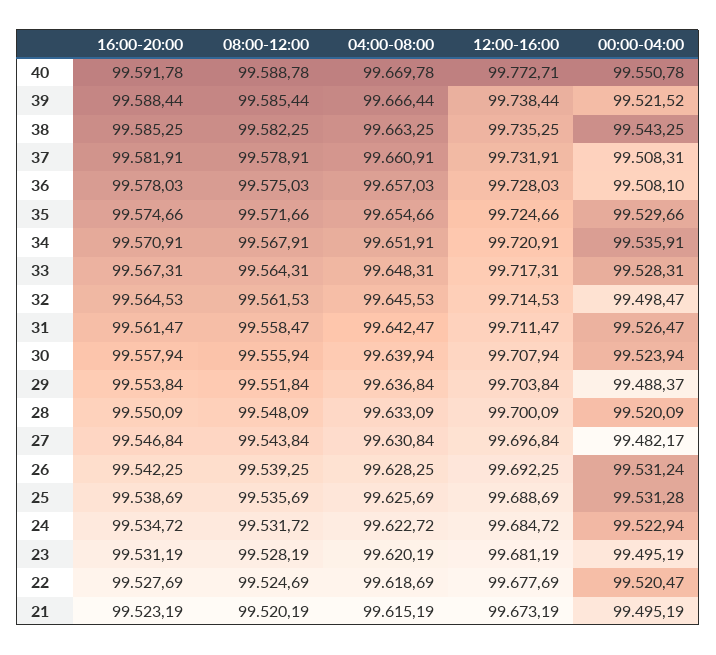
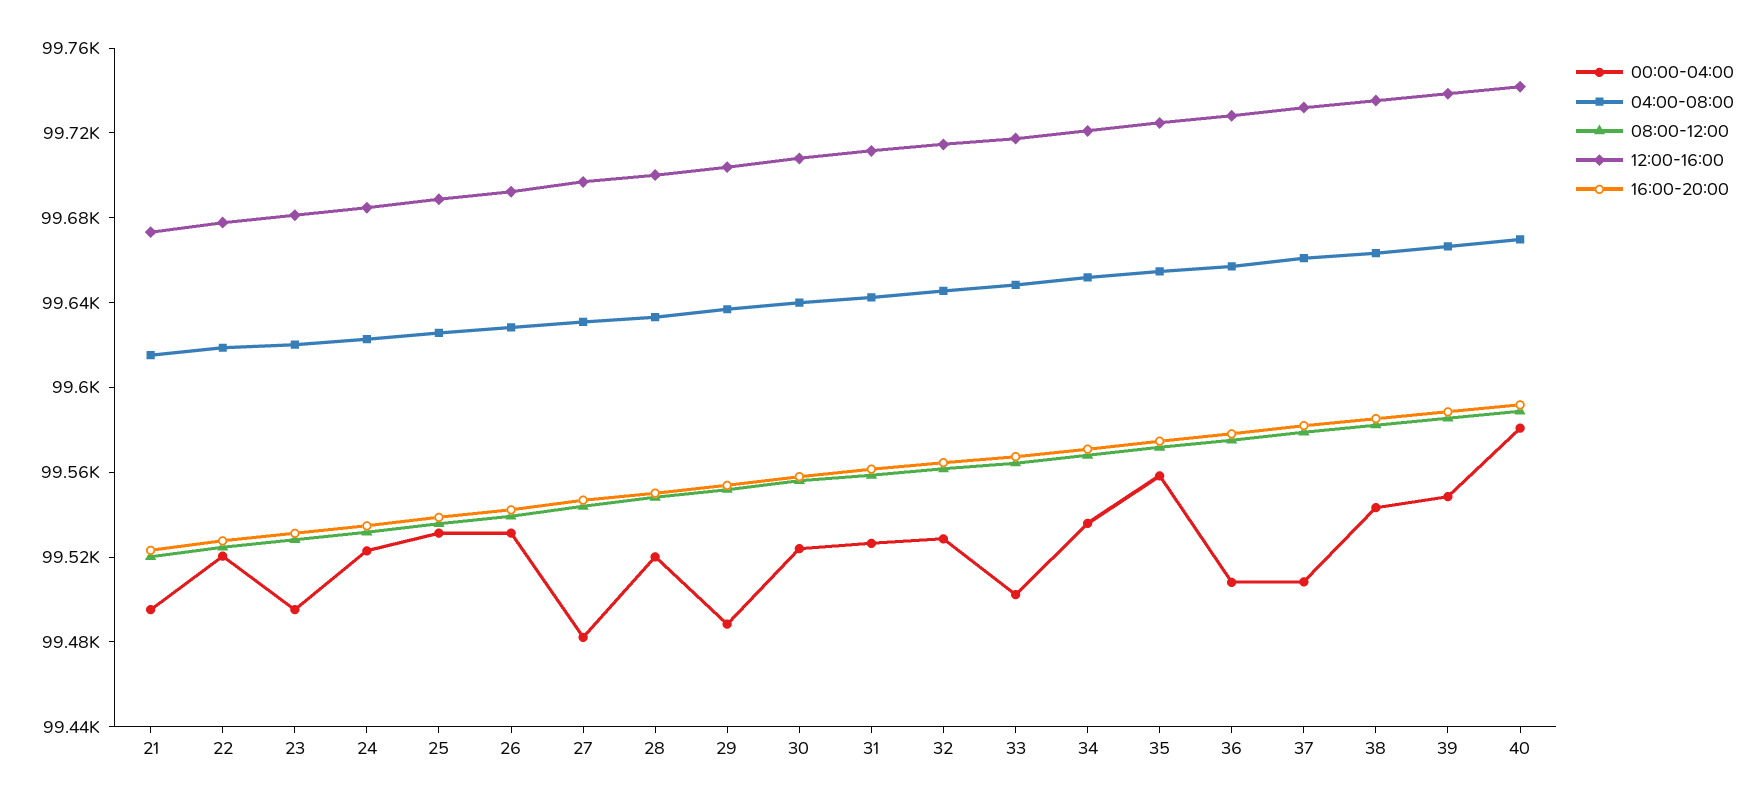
  {
    "16:00-20:00": {
      "40": 99591.78,
      "39": 99588.44,
      "38": 99585.25,
      "37": 99581.91,
      "36": 99578.03,
      "35": 99574.66,
      "34": 99570.91,
      "33": 99567.31,
      "32": 99564.53,
      "31": 99561.47,
      "30": 99557.94,
      "29": 99553.84,
      "28": 99550.09,
      "27": 99546.84,
      "26": 99542.25,
      "25": 99538.69,
      "24": 99534.72,
      "23": 99531.19,
      "22": 99527.69,
      "21": 99523.19
    },
    "08:00-12:00": {
      "40": 99588.78,
      "39": 99585.44,
      "38": 99582.25,
      "37": 99578.91,
      "36": 99575.03,
      "35": 99571.66,
      "34": 99567.91,
      "33": 99564.31,
      "32": 99561.53,
      "31": 99558.47,
      "30": 99555.94,
      "29": 99551.84,
      "28": 99548.09,
      "27": 99543.84,
      "26": 99539.25,
      "25": 99535.69,
      "24": 99531.72,
      "23": 99528.19,
      "22": 99524.69,
      "21": 99520.19
    },
    "04:00-08:00": {
      "40": 99669.78,
      "39": 99666.44,
      "38": 99663.25,
      "37": 99660.91,
      "36": 99657.03,
      "35": 99654.66,
      "34": 99651.91,
      "33": 99648.31,
      "32": 99645.53,
      "31": 99642.47,
      "30": 99639.94,
      "29": 99636.84,
      "28": 99633.09,
      "27": 99630.84,
      "26": 99628.25,
      "25": 99625.69,
      "24": 99622.72,
      "23": 99620.19,
      "22": 99618.69,
      "21": 99615.19
    },
    "12:00-16:00": {
-     "40": 99772.71,
+     "40": 99740,
      "39": 99738.44,
      "38": 99735.25,
      "37": 99731.91,
      "36": 99728.03,
      "35": 99724.66,
      "34": 99720.91,
      "33": 99717.31,
      "32": 99714.53,
      "31": 99711.47,
      "30": 99707.94,
      "29": 99703.84,
      "28": 99700.09,
      "27": 99696.84,
      "26": 99692.25,
      "25": 99688.69,
      "24": 99684.72,
      "23": 99681.19,
      "22": 99677.69,
      "21": 99673.19
    },
    "00:00-04:00": {
-     "40": 99550.78,
+     "40": 99580,
-     "39": 99521.52,
+     "39": 99550,
      "38": 99543.25,
      "37": 99508.31,
      "36": 99508.1,
-     "35": 99529.66,
+     "35": 99560,
      "34": 99535.91,
-     "33": 99528.31,
+     "33": 99500,
-     "32": 99498.47,
+     "32": 99530,
      "31": 99526.47,
      "30": 99523.94,
      "29": 99488.37,
      "28": 99520.09,
      "27": 99482.17,
      "26": 99531.24,
      "25": 99531.28,
      "24": 99522.94,
      "23": 99495.19,
      "22": 99520.47,
      "21": 99495.19
    }
  }

